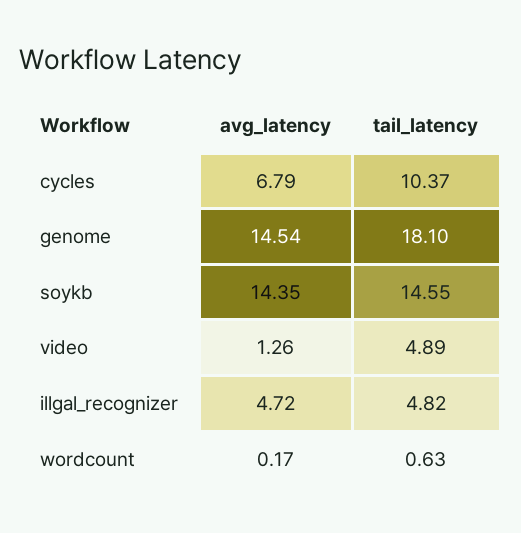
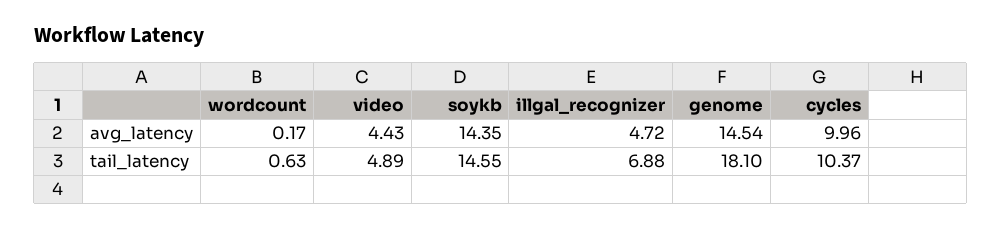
  {
    "avg_latency": {
-     "cycles": 6.79,
+     "cycles": 9.96,
      "genome": 14.54,
      "soykb": 14.35,
-     "video": 1.26,
+     "video": 4.43,
      "illgal_recognizer": 4.72,
      "wordcount": 0.17
    },
    "tail_latency": {
      "cycles": 10.37,
      "genome": 18.1,
      "soykb": 14.55,
      "video": 4.89,
-     "illgal_recognizer": 4.82,
+     "illgal_recognizer": 6.88,
      "wordcount": 0.63
    }
  }

